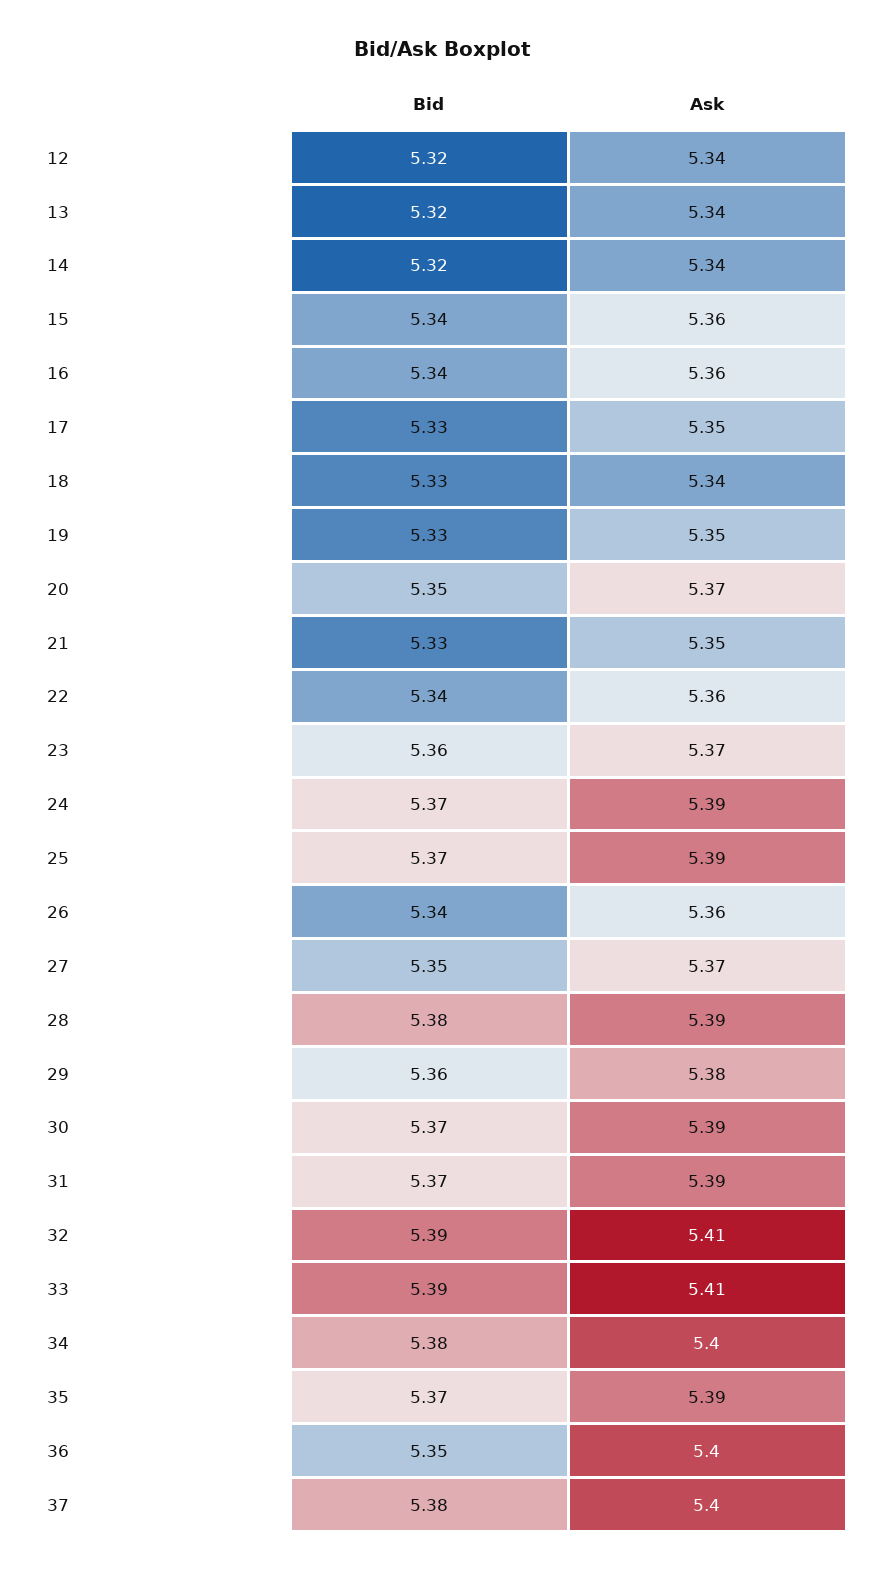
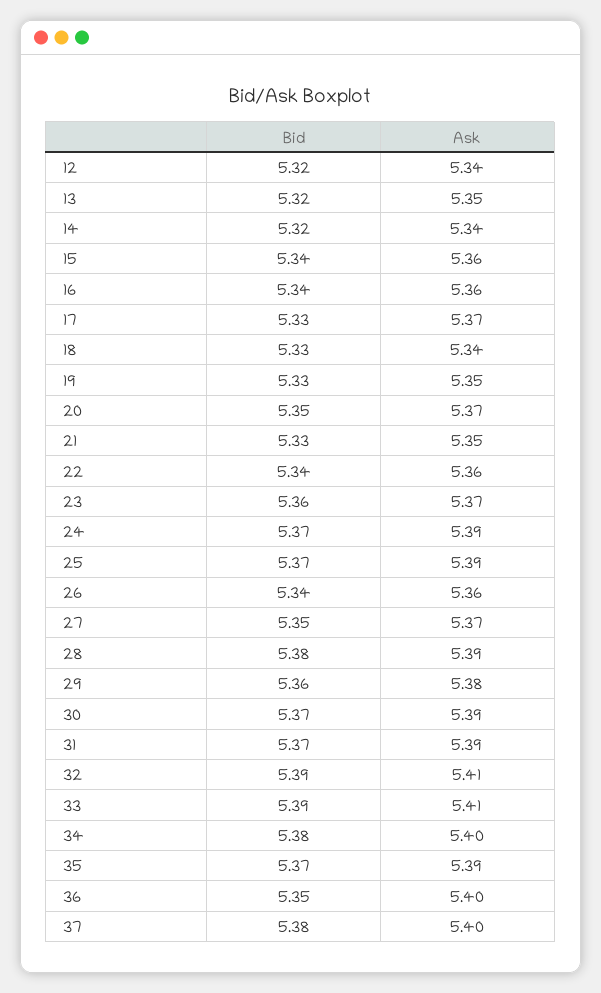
  {
    "Bid": {
      "12": 5.32,
      "13": 5.32,
      "14": 5.32,
      "15": 5.34,
      "16": 5.34,
      "17": 5.33,
      "18": 5.33,
      "19": 5.33,
      "20": 5.35,
      "21": 5.33,
      "22": 5.34,
      "23": 5.36,
      "24": 5.37,
      "25": 5.37,
      "26": 5.34,
      "27": 5.35,
      "28": 5.38,
      "29": 5.36,
      "30": 5.37,
      "31": 5.37,
      "32": 5.39,
      "33": 5.39,
      "34": 5.38,
      "35": 5.37,
      "36": 5.35,
      "37": 5.38
    },
    "Ask": {
      "12": 5.34,
-     "13": 5.34,
+     "13": 5.35,
      "14": 5.34,
      "15": 5.36,
      "16": 5.36,
-     "17": 5.35,
+     "17": 5.37,
      "18": 5.34,
      "19": 5.35,
      "20": 5.37,
      "21": 5.35,
      "22": 5.36,
      "23": 5.37,
      "24": 5.39,
      "25": 5.39,
      "26": 5.36,
      "27": 5.37,
      "28": 5.39,
      "29": 5.38,
      "30": 5.39,
      "31": 5.39,
      "32": 5.41,
      "33": 5.41,
      "34": 5.4,
      "35": 5.39,
      "36": 5.4,
      "37": 5.4
    }
  }

